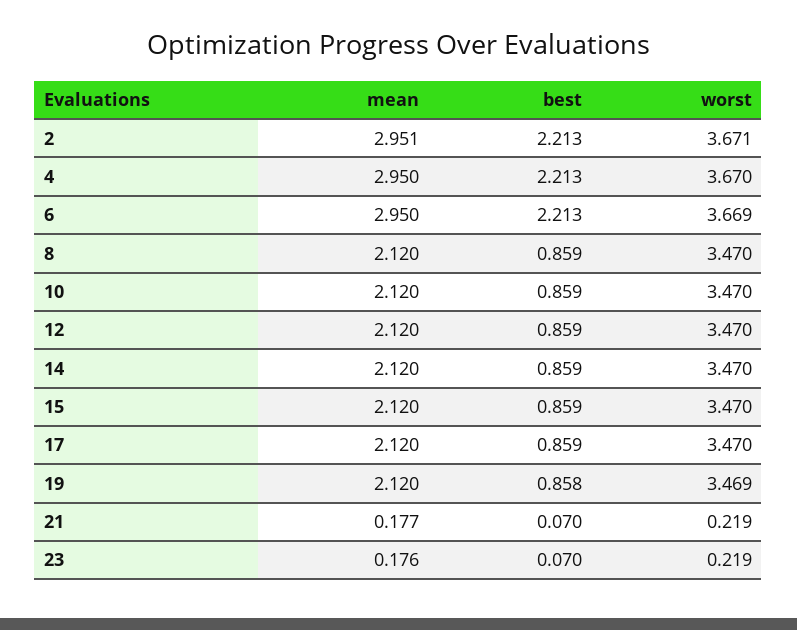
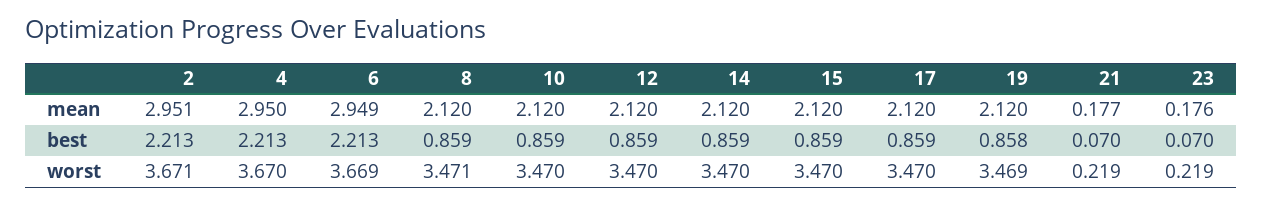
  {
    "mean": {
      "2": 2.951,
      "4": 2.95,
-     "6": 2.95,
+     "6": 2.949,
      "8": 2.12,
      "10": 2.12,
      "12": 2.12,
      "14": 2.12,
      "15": 2.12,
      "17": 2.12,
      "19": 2.12,
      "21": 0.177,
      "23": 0.176
    },
    "best": {
      "2": 2.213,
      "4": 2.213,
      "6": 2.213,
      "8": 0.859,
      "10": 0.859,
      "12": 0.859,
      "14": 0.859,
      "15": 0.859,
      "17": 0.859,
      "19": 0.858,
      "21": 0.07,
      "23": 0.07
    },
    "worst": {
      "2": 3.671,
      "4": 3.67,
      "6": 3.669,
-     "8": 3.47,
+     "8": 3.471,
      "10": 3.47,
      "12": 3.47,
      "14": 3.47,
      "15": 3.47,
      "17": 3.47,
      "19": 3.469,
      "21": 0.219,
      "23": 0.219
    }
  }

